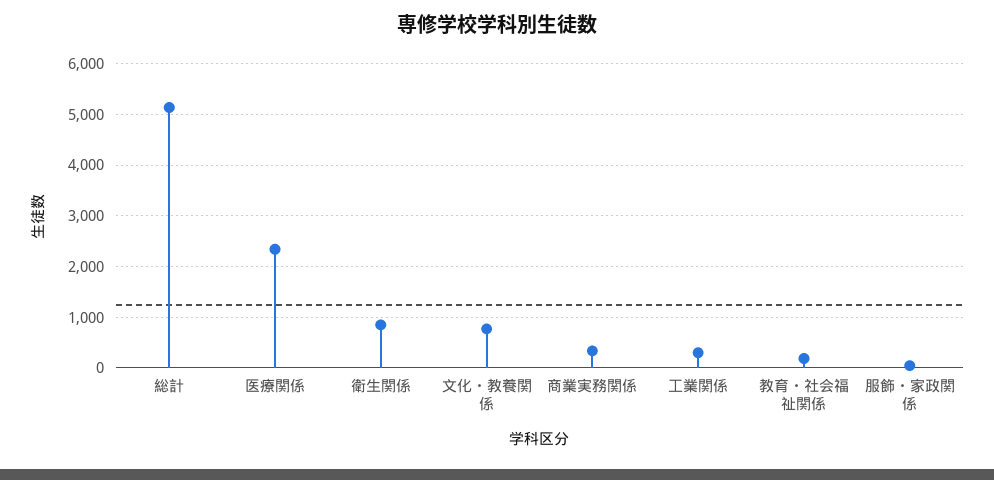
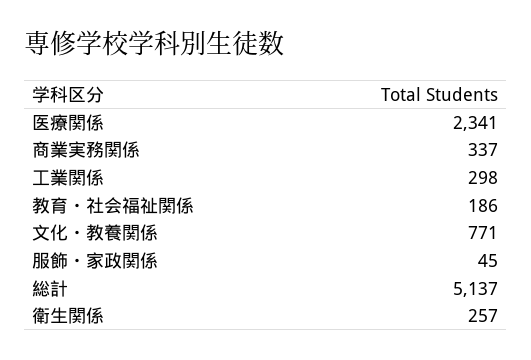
  {
    "総計": 5137,
    "医療関係": 2341,
-   "衛生関係": 800,
+   "衛生関係": 257,
    "文化・教養関係": 771,
    "商業実務関係": 337,
    "工業関係": 298,
    "教育・社会福祉関係": 186,
    "服飾・家政関係": 45
  }

